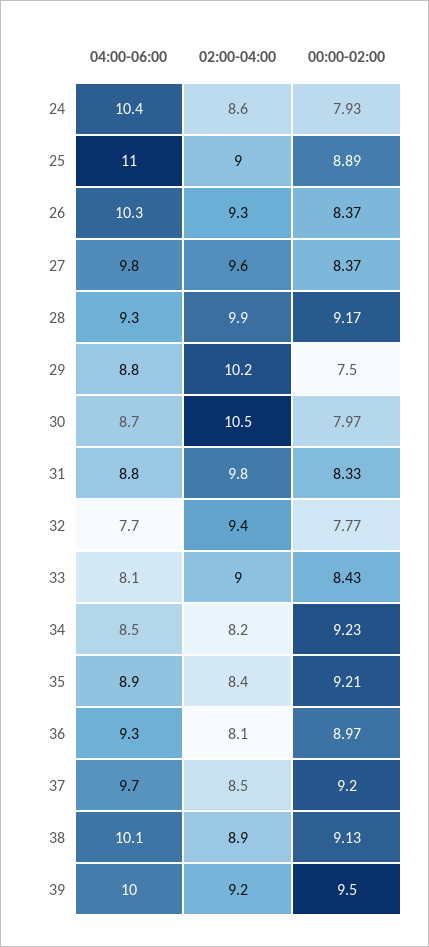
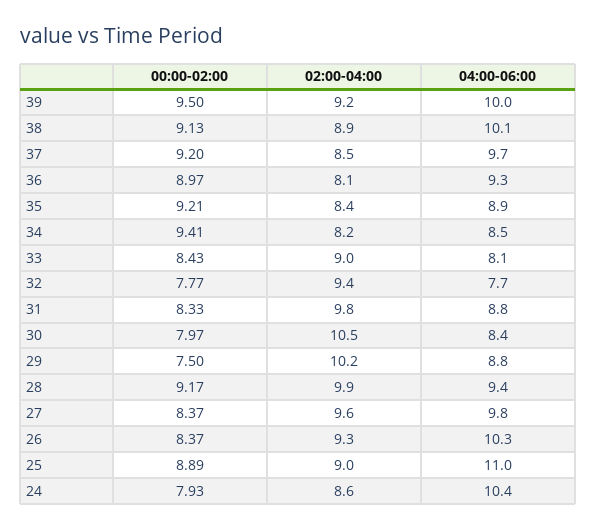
  {
    "04:00-06:00": {
      "24": 10.4,
      "25": 11,
      "26": 10.3,
      "27": 9.8,
-     "28": 9.3,
+     "28": 9.4,
      "29": 8.8,
-     "30": 8.7,
+     "30": 8.4,
      "31": 8.8,
      "32": 7.7,
      "33": 8.1,
      "34": 8.5,
      "35": 8.9,
      "36": 9.3,
      "37": 9.7,
      "38": 10.1,
      "39": 10
    },
    "02:00-04:00": {
      "24": 8.6,
      "25": 9,
      "26": 9.3,
      "27": 9.6,
      "28": 9.9,
      "29": 10.2,
      "30": 10.5,
      "31": 9.8,
      "32": 9.4,
      "33": 9,
      "34": 8.2,
      "35": 8.4,
      "36": 8.1,
      "37": 8.5,
      "38": 8.9,
      "39": 9.2
    },
    "00:00-02:00": {
      "24": 7.93,
      "25": 8.89,
      "26": 8.37,
      "27": 8.37,
      "28": 9.17,
      "29": 7.5,
      "30": 7.97,
      "31": 8.33,
      "32": 7.77,
      "33": 8.43,
-     "34": 9.23,
+     "34": 9.41,
      "35": 9.21,
      "36": 8.97,
      "37": 9.2,
      "38": 9.13,
      "39": 9.5
    }
  }

